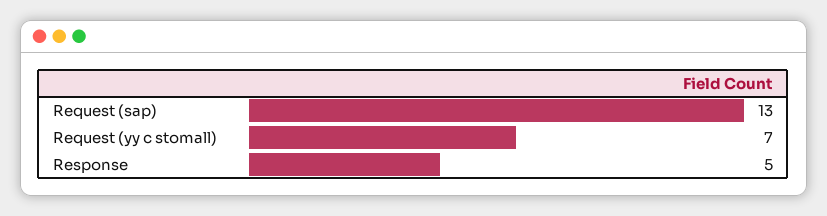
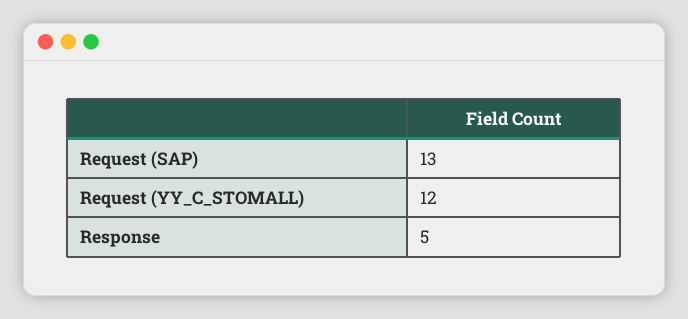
  {
    "Request (sap)": 13,
-   "Request (yy c stomall)": 7,
+   "Request (yy c stomall)": 12,
    "Response": 5
  }

